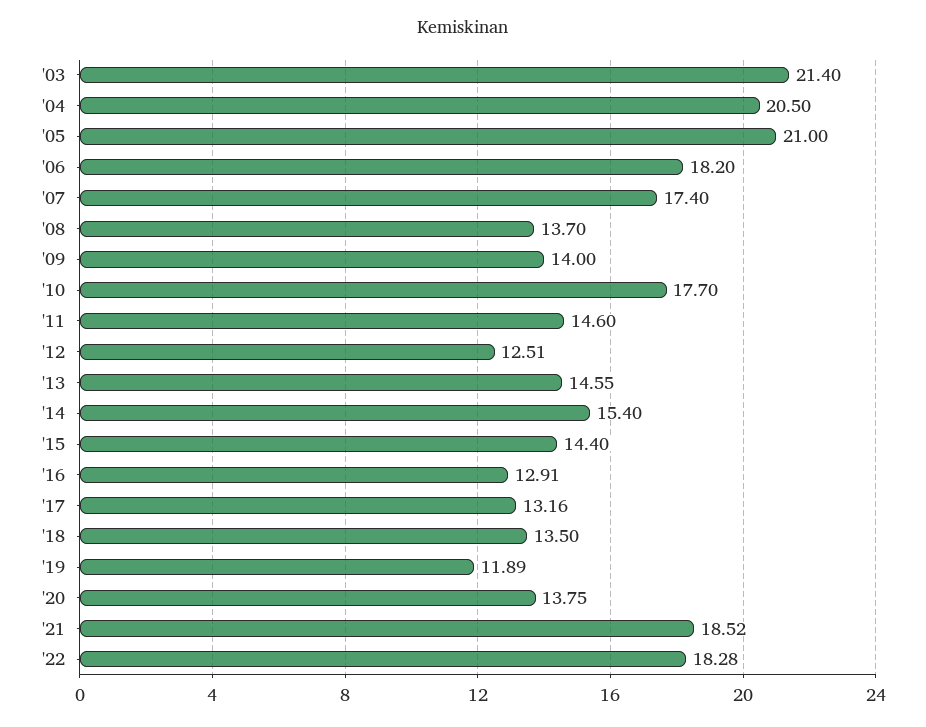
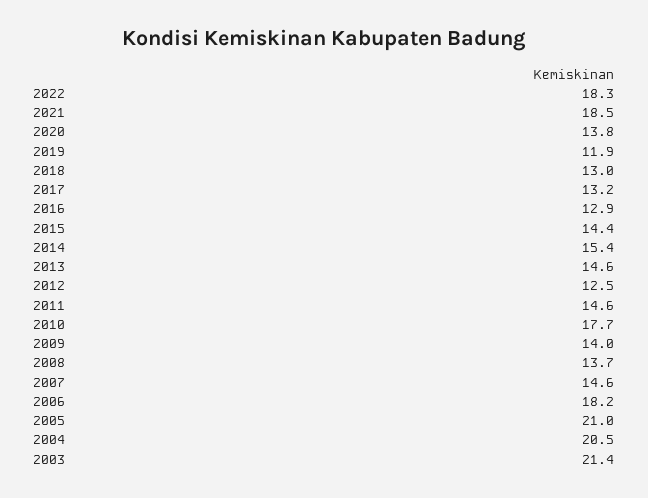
  {
    "'03": 21.4,
    "'04": 20.5,
    "'05": 21,
    "'06": 18.2,
-   "'07": 17.4,
+   "'07": 14.6,
    "'08": 13.7,
    "'09": 14,
    "'10": 17.7,
    "'11": 14.6,
    "'12": 12.51,
    "'13": 14.55,
    "'14": 15.4,
    "'15": 14.4,
    "'16": 12.91,
    "'17": 13.16,
-   "'18": 13.5,
+   "'18": 13,
    "'19": 11.89,
    "'20": 13.75,
    "'21": 18.52,
    "'22": 18.28
  }

